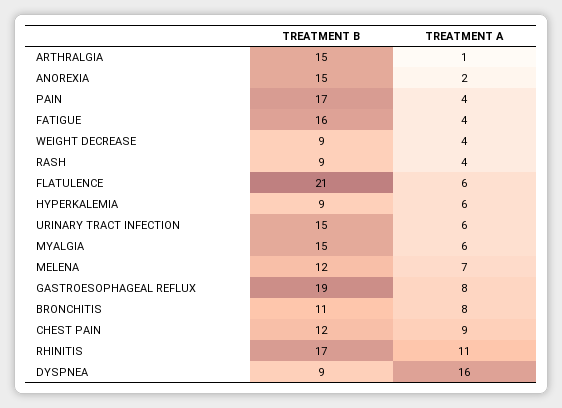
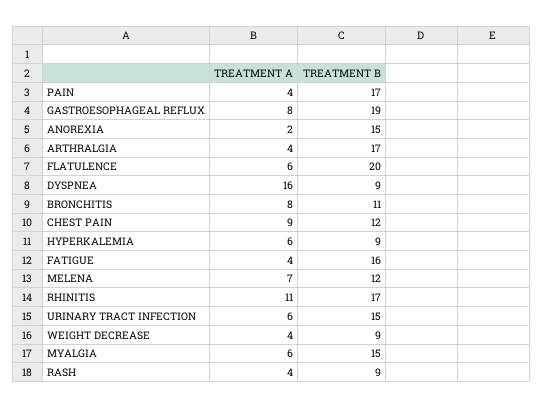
  {
    "TREATMENT B": {
-     "ARTHRALGIA": 15,
+     "ARTHRALGIA": 17,
      "ANOREXIA": 15,
      "PAIN": 17,
      "FATIGUE": 16,
      "WEIGHT DECREASE": 9,
      "RASH": 9,
-     "FLATULENCE": 21,
+     "FLATULENCE": 20,
      "HYPERKALEMIA": 9,
      "URINARY TRACT INFECTION": 15,
      "MYALGIA": 15,
      "MELENA": 12,
      "GASTROESOPHAGEAL REFLUX": 19,
      "BRONCHITIS": 11,
      "CHEST PAIN": 12,
      "RHINITIS": 17,
      "DYSPNEA": 9
    },
    "TREATMENT A": {
-     "ARTHRALGIA": 1,
+     "ARTHRALGIA": 4,
      "ANOREXIA": 2,
      "PAIN": 4,
      "FATIGUE": 4,
      "WEIGHT DECREASE": 4,
      "RASH": 4,
      "FLATULENCE": 6,
      "HYPERKALEMIA": 6,
      "URINARY TRACT INFECTION": 6,
      "MYALGIA": 6,
      "MELENA": 7,
      "GASTROESOPHAGEAL REFLUX": 8,
      "BRONCHITIS": 8,
      "CHEST PAIN": 9,
      "RHINITIS": 11,
      "DYSPNEA": 16
    }
  }

